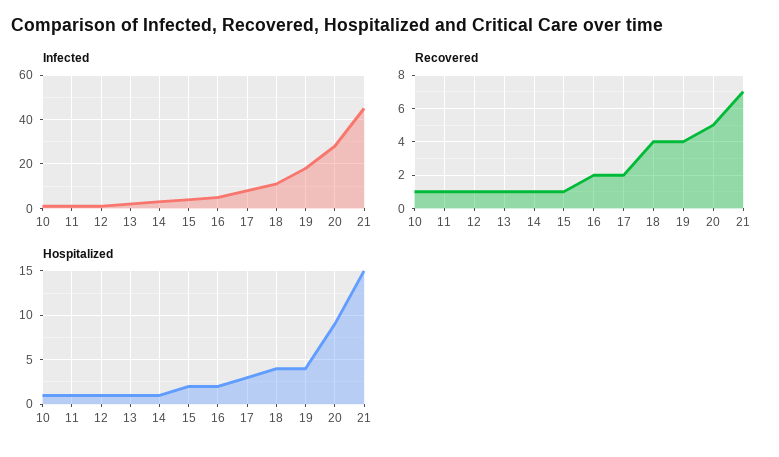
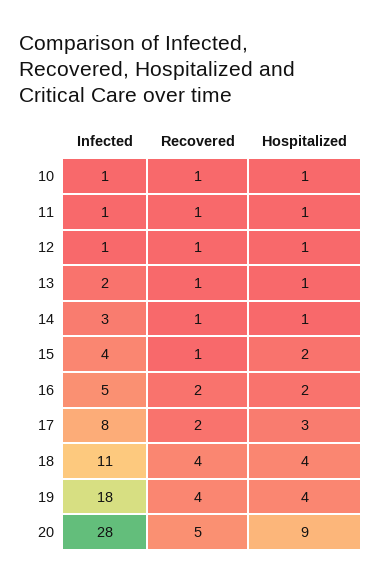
  {
    "Infected": {
      "10": 1,
      "11": 1,
      "12": 1,
      "13": 2,
      "14": 3,
      "15": 4,
      "16": 5,
      "17": 8,
      "18": 11,
      "19": 18,
-     "20": 28,
+     "20": 28
-     "21": 45
    },
    "Recovered": {
      "10": 1,
      "11": 1,
      "12": 1,
      "13": 1,
      "14": 1,
      "15": 1,
      "16": 2,
      "17": 2,
      "18": 4,
      "19": 4,
-     "20": 5,
+     "20": 5
-     "21": 7
    },
    "Hospitalized": {
      "10": 1,
      "11": 1,
      "12": 1,
      "13": 1,
      "14": 1,
      "15": 2,
      "16": 2,
      "17": 3,
      "18": 4,
      "19": 4,
-     "20": 9,
+     "20": 9
-     "21": 15
    }
  }

